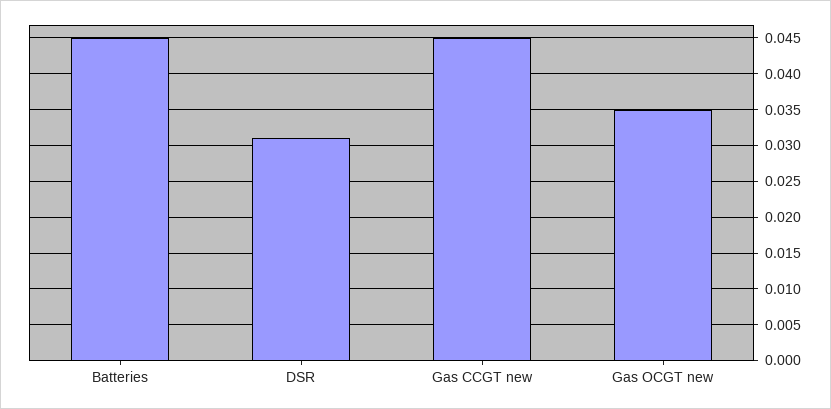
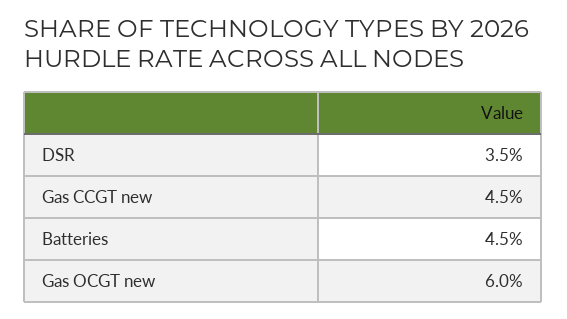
  {
    "Batteries": 0.045,
-   "DSR": 0.031,
+   "DSR": 0.035,
    "Gas CCGT new": 0.045,
-   "Gas OCGT new": 0.035
+   "Gas OCGT new": 0.06
  }

